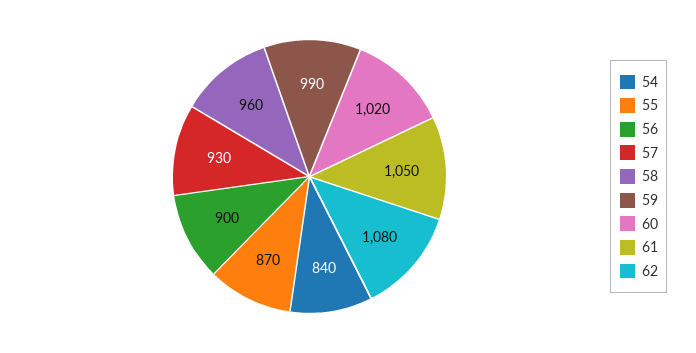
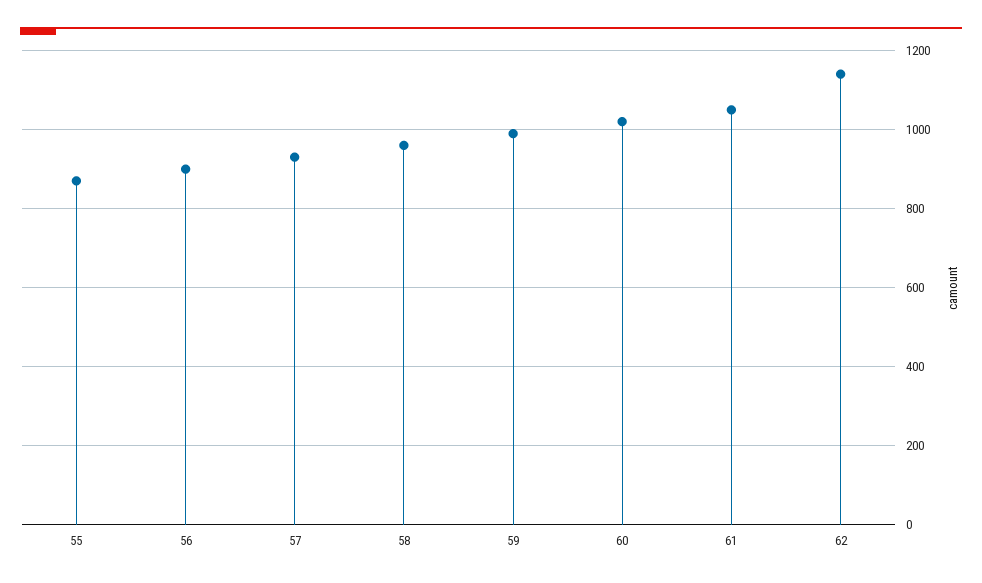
  {
-   "54": 840,
    "55": 870,
    "56": 900,
    "57": 930,
    "58": 960,
    "59": 990,
    "60": 1020,
    "61": 1050,
-   "62": 1080
+   "62": 1140
  }

